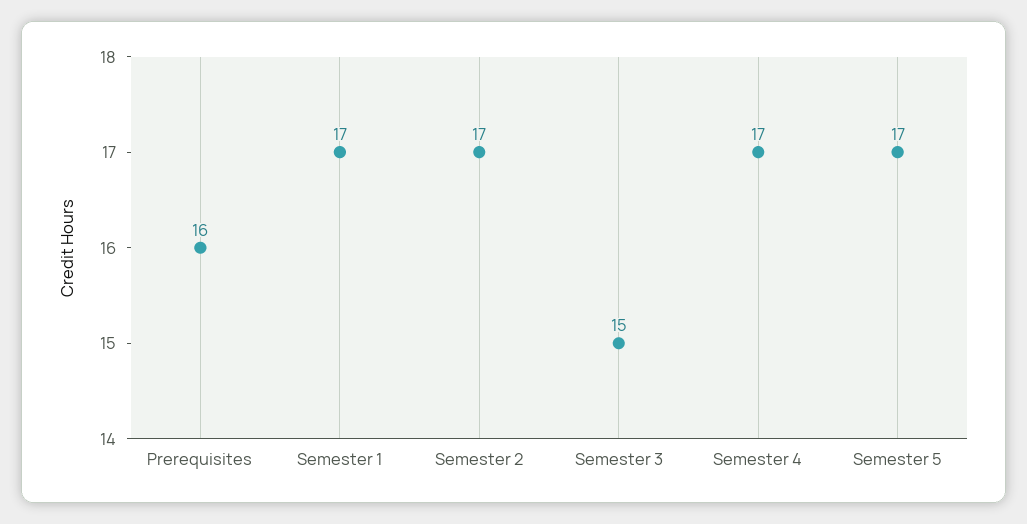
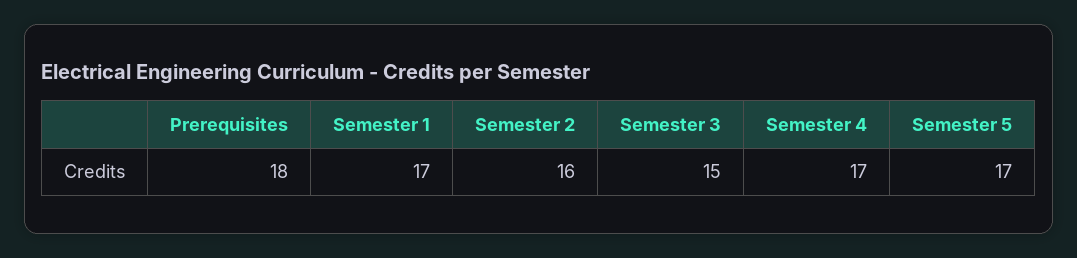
  {
-   "Prerequisites": 16,
+   "Prerequisites": 18,
    "Semester 1": 17,
-   "Semester 2": 17,
+   "Semester 2": 16,
    "Semester 3": 15,
    "Semester 4": 17,
    "Semester 5": 17
  }

